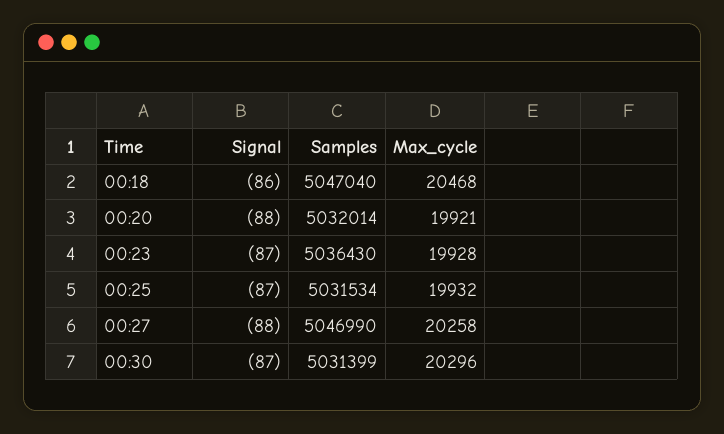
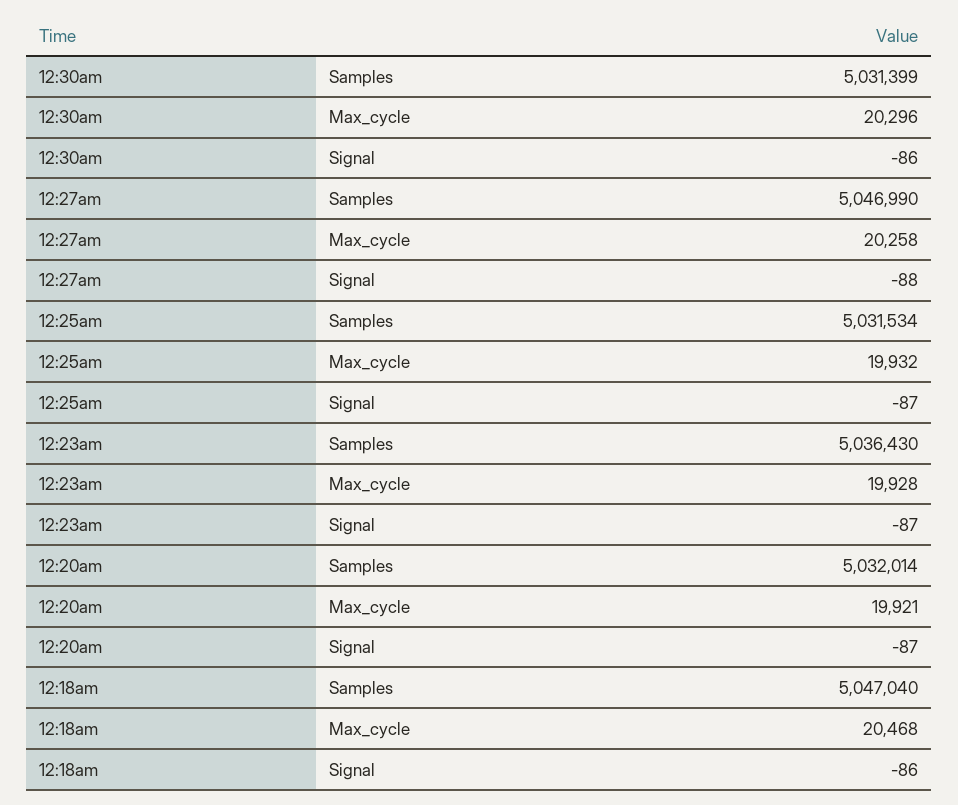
  {
    "Signal": {
      "00:18": -86,
-     "00:20": -88,
+     "00:20": -87,
      "00:23": -87,
      "00:25": -87,
      "00:27": -88,
-     "00:30": -87
+     "00:30": -86
    },
    "Samples": {
      "00:18": 5047040,
      "00:20": 5032014,
      "00:23": 5036430,
      "00:25": 5031534,
      "00:27": 5046990,
      "00:30": 5031399
    },
    "Max_cycle": {
      "00:18": 20468,
      "00:20": 19921,
      "00:23": 19928,
      "00:25": 19932,
      "00:27": 20258,
      "00:30": 20296
    }
  }

